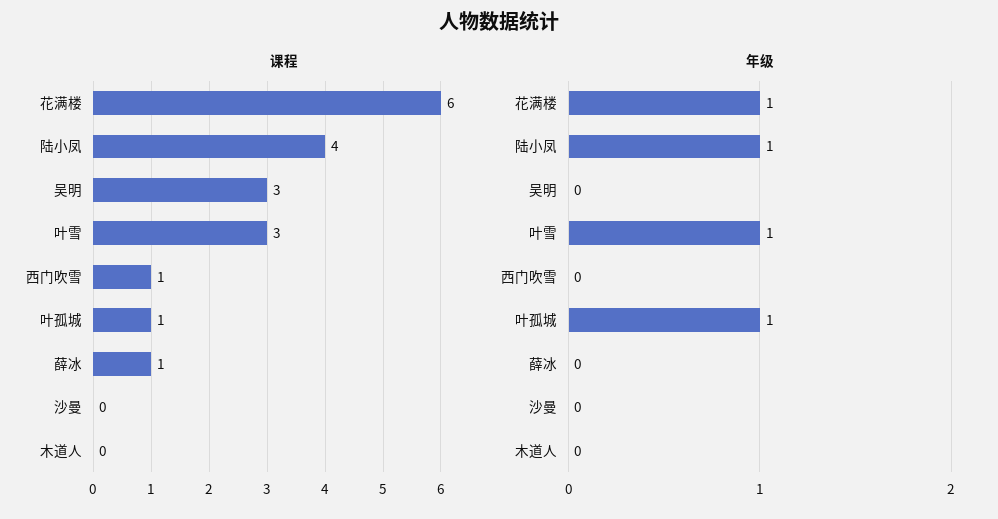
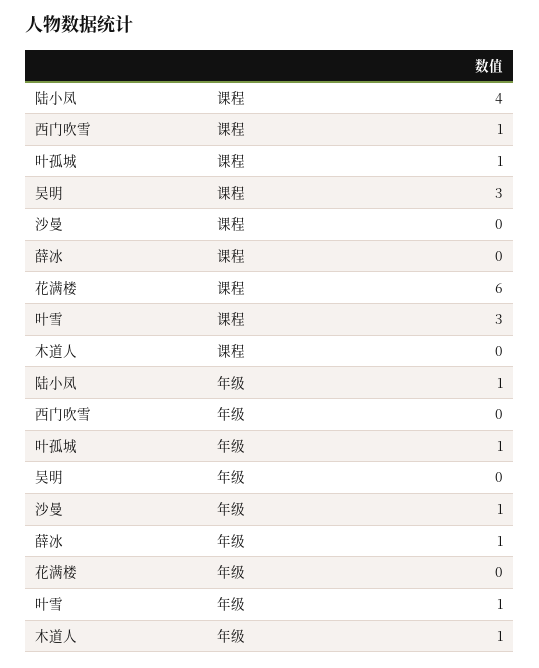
  {
    "课程": {
      "花满楼": 6,
      "陆小凤": 4,
      "吴明": 3,
      "叶雪": 3,
      "西门吹雪": 1,
      "叶孤城": 1,
-     "薛冰": 1,
+     "薛冰": 0,
      "沙曼": 0,
      "木道人": 0
    },
    "年级": {
-     "花满楼": 1,
+     "花满楼": 0,
      "陆小凤": 1,
      "吴明": 0,
      "叶雪": 1,
      "西门吹雪": 0,
      "叶孤城": 1,
-     "薛冰": 0,
+     "薛冰": 1,
-     "沙曼": 0,
+     "沙曼": 1,
-     "木道人": 0
+     "木道人": 1
    }
  }

